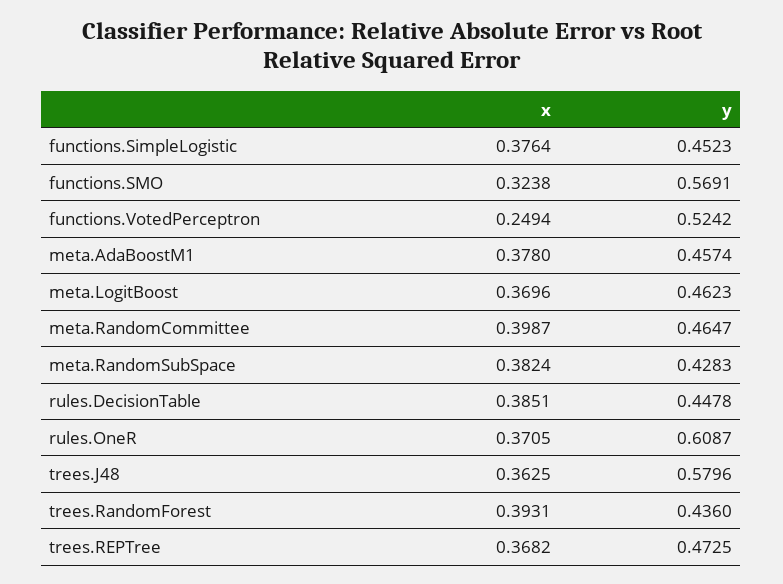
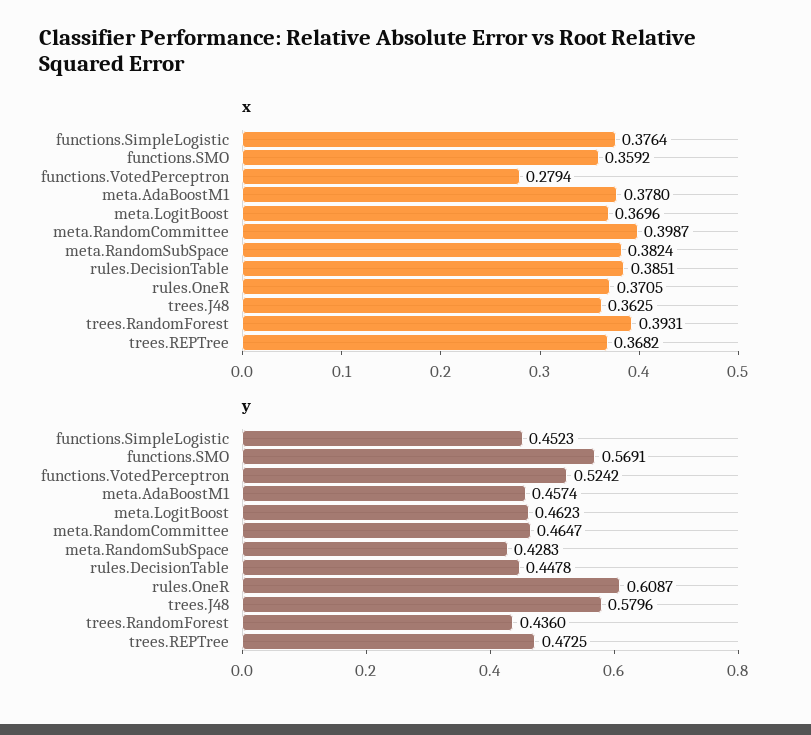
  {
    "x": {
      "functions.SimpleLogistic": 0.3764,
-     "functions.SMO": 0.3238,
+     "functions.SMO": 0.3592,
-     "functions.VotedPerceptron": 0.2494,
+     "functions.VotedPerceptron": 0.2794,
      "meta.AdaBoostM1": 0.378,
      "meta.LogitBoost": 0.3696,
      "meta.RandomCommittee": 0.3987,
      "meta.RandomSubSpace": 0.3824,
      "rules.DecisionTable": 0.3851,
      "rules.OneR": 0.3705,
      "trees.J48": 0.3625,
      "trees.RandomForest": 0.3931,
      "trees.REPTree": 0.3682
    },
    "y": {
      "functions.SimpleLogistic": 0.4523,
      "functions.SMO": 0.5691,
      "functions.VotedPerceptron": 0.5242,
      "meta.AdaBoostM1": 0.4574,
      "meta.LogitBoost": 0.4623,
      "meta.RandomCommittee": 0.4647,
      "meta.RandomSubSpace": 0.4283,
      "rules.DecisionTable": 0.4478,
      "rules.OneR": 0.6087,
      "trees.J48": 0.5796,
      "trees.RandomForest": 0.436,
      "trees.REPTree": 0.4725
    }
  }

